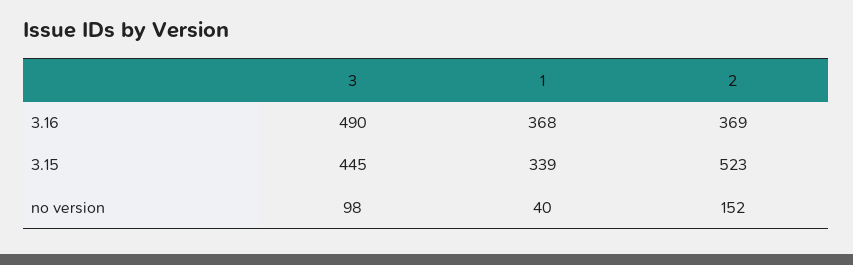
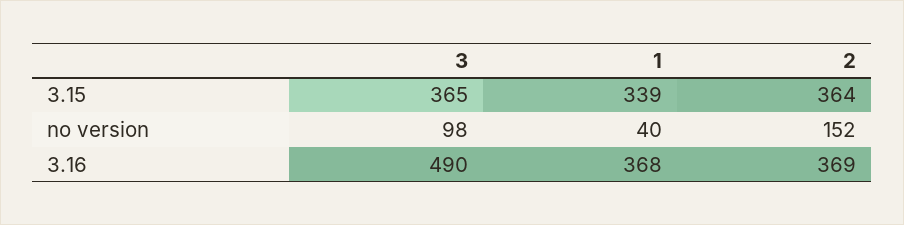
  {
    "3": {
      "3.16": 490,
-     "3.15": 445,
+     "3.15": 365,
      "no version": 98
    },
    "1": {
      "3.16": 368,
      "3.15": 339,
      "no version": 40
    },
    "2": {
      "3.16": 369,
-     "3.15": 523,
+     "3.15": 364,
      "no version": 152
    }
  }

